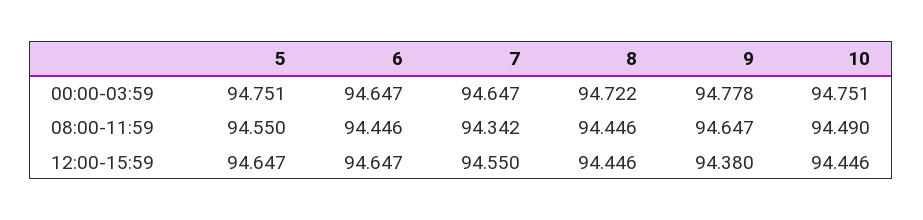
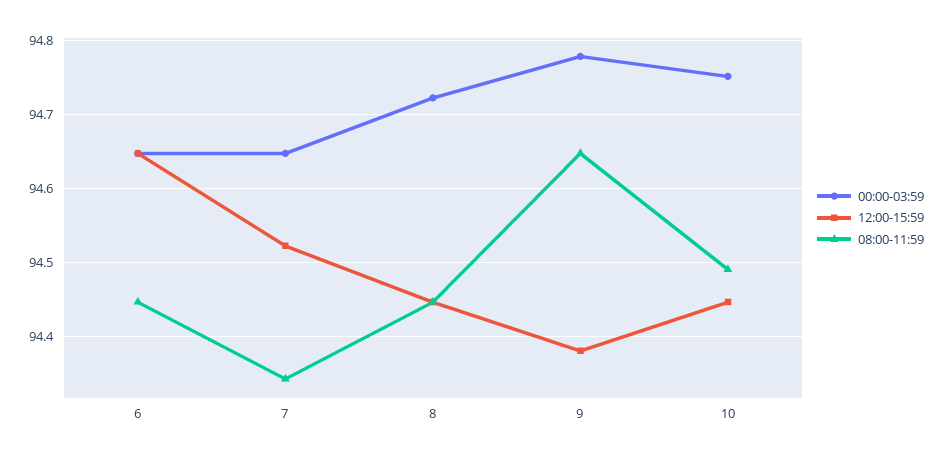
  {
    "00:00-03:59": {
-     "5": 94.751,
      "6": 94.647,
      "7": 94.647,
      "8": 94.722,
      "9": 94.778,
      "10": 94.751
    },
    "08:00-11:59": {
-     "5": 94.55,
      "6": 94.446,
      "7": 94.342,
      "8": 94.446,
      "9": 94.647,
      "10": 94.49
    },
    "12:00-15:59": {
-     "5": 94.647,
      "6": 94.647,
-     "7": 94.55,
+     "7": 94.52,
      "8": 94.446,
      "9": 94.38,
      "10": 94.446
    }
  }

